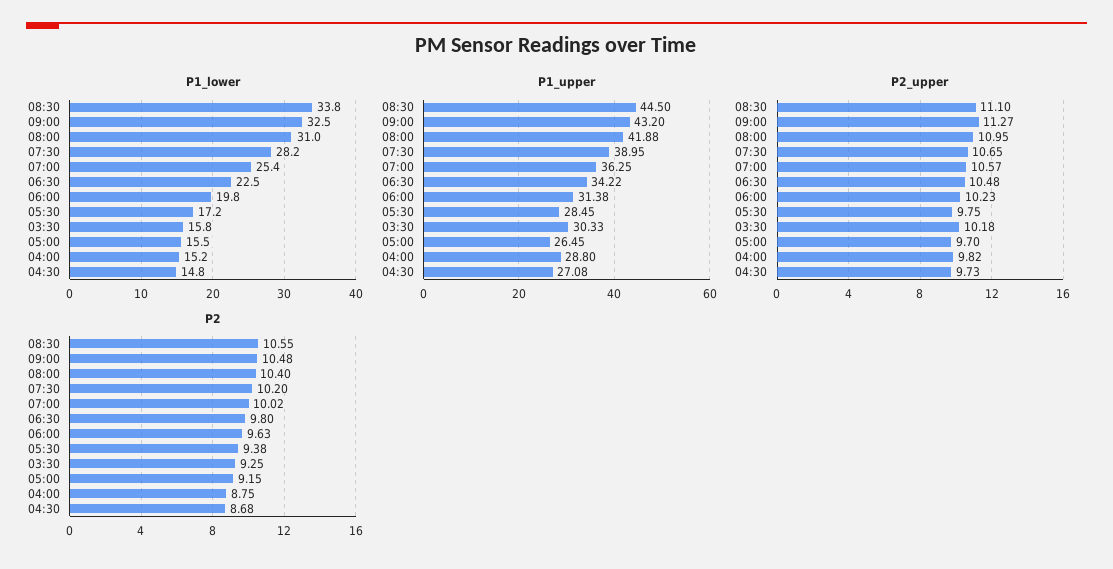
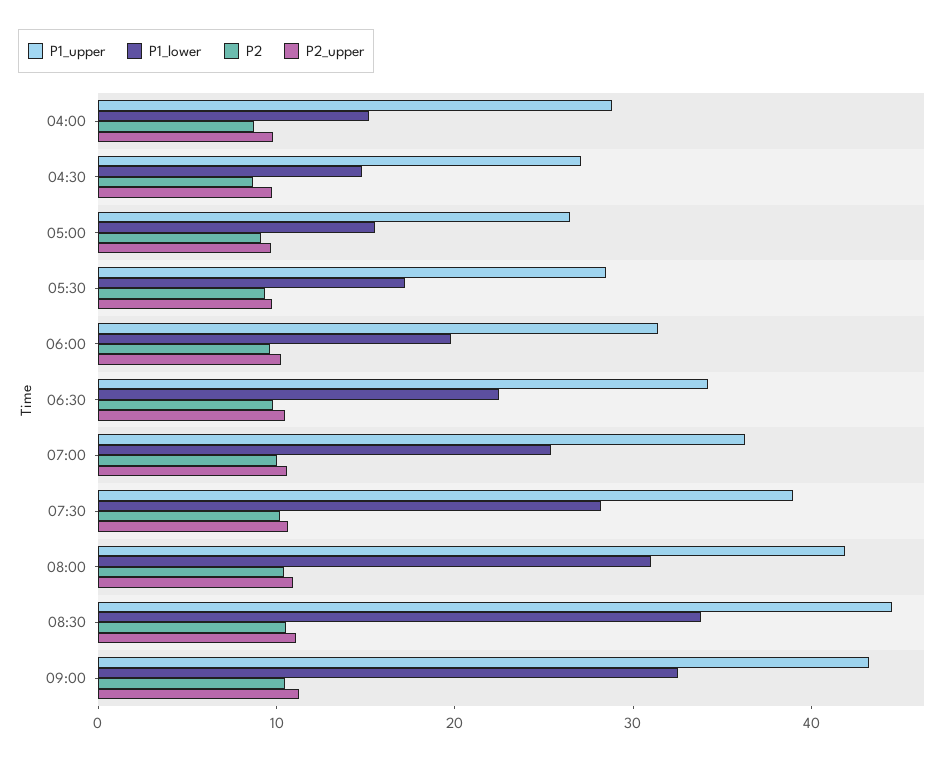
  {
    "P1_lower": {
      "08:30": 33.8,
      "09:00": 32.5,
      "08:00": 31,
      "07:30": 28.2,
      "07:00": 25.4,
      "06:30": 22.5,
      "06:00": 19.8,
      "05:30": 17.2,
-     "03:30": 15.8,
      "05:00": 15.5,
      "04:00": 15.2,
      "04:30": 14.8
    },
    "P1_upper": {
      "08:30": 44.5,
      "09:00": 43.2,
      "08:00": 41.88,
      "07:30": 38.95,
      "07:00": 36.25,
      "06:30": 34.22,
      "06:00": 31.38,
      "05:30": 28.45,
-     "03:30": 30.33,
      "05:00": 26.45,
      "04:00": 28.8,
      "04:30": 27.08
    },
    "P2_upper": {
      "08:30": 11.1,
      "09:00": 11.27,
      "08:00": 10.95,
      "07:30": 10.65,
      "07:00": 10.57,
      "06:30": 10.48,
      "06:00": 10.23,
      "05:30": 9.75,
-     "03:30": 10.18,
      "05:00": 9.7,
      "04:00": 9.82,
      "04:30": 9.73
    },
    "P2": {
      "08:30": 10.55,
      "09:00": 10.48,
      "08:00": 10.4,
      "07:30": 10.2,
      "07:00": 10.02,
      "06:30": 9.8,
      "06:00": 9.63,
      "05:30": 9.38,
-     "03:30": 9.25,
      "05:00": 9.15,
      "04:00": 8.75,
      "04:30": 8.68
    }
  }

